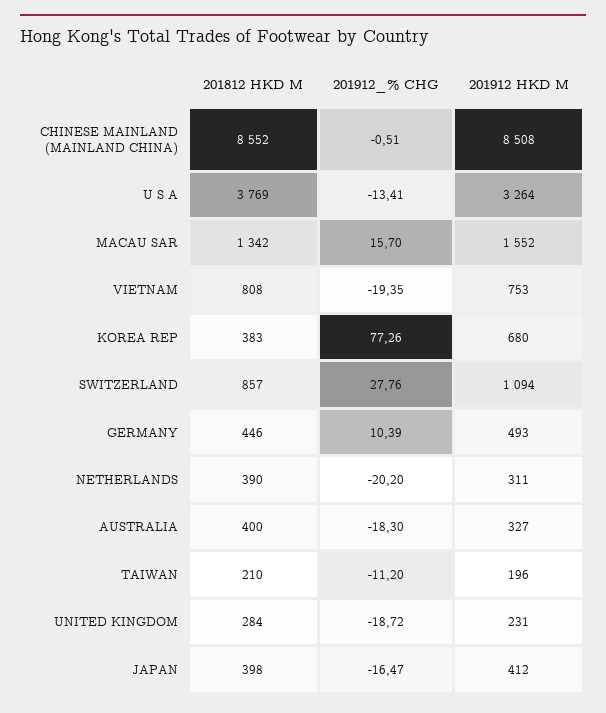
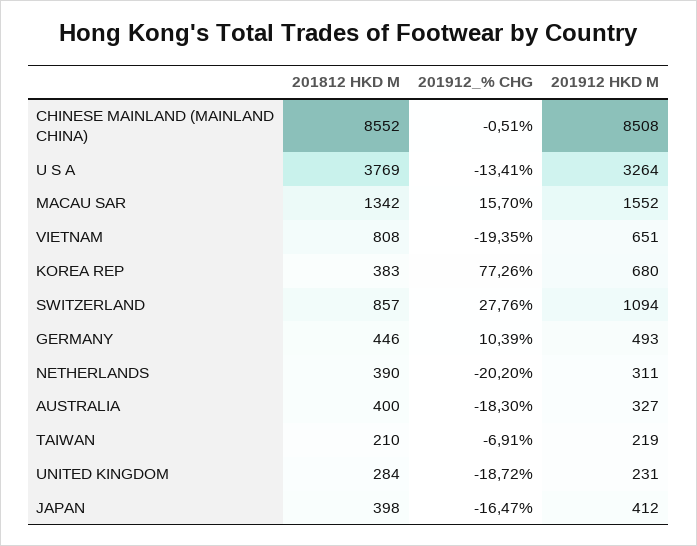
  {
    "201812 HKD M": {
      "CHINESE MAINLAND (MAINLAND CHINA)": 8552,
      "U S A": 3769,
      "MACAU SAR": 1342,
      "VIETNAM": 808,
      "KOREA REP": 383,
      "SWITZERLAND": 857,
      "GERMANY": 446,
      "NETHERLANDS": 390,
      "AUSTRALIA": 400,
      "TAIWAN": 210,
      "UNITED KINGDOM": 284,
      "JAPAN": 398
    },
    "201912_% CHG": {
      "CHINESE MAINLAND (MAINLAND CHINA)": -0.51,
      "U S A": -13.41,
      "MACAU SAR": 15.7,
      "VIETNAM": -19.35,
      "KOREA REP": 77.26,
      "SWITZERLAND": 27.76,
      "GERMANY": 10.39,
      "NETHERLANDS": -20.2,
      "AUSTRALIA": -18.3,
-     "TAIWAN": -11.2,
+     "TAIWAN": -6.91,
      "UNITED KINGDOM": -18.72,
      "JAPAN": -16.47
    },
    "201912 HKD M": {
      "CHINESE MAINLAND (MAINLAND CHINA)": 8508,
      "U S A": 3264,
      "MACAU SAR": 1552,
-     "VIETNAM": 753,
+     "VIETNAM": 651,
      "KOREA REP": 680,
      "SWITZERLAND": 1094,
      "GERMANY": 493,
      "NETHERLANDS": 311,
      "AUSTRALIA": 327,
-     "TAIWAN": 196,
+     "TAIWAN": 219,
      "UNITED KINGDOM": 231,
      "JAPAN": 412
    }
  }

